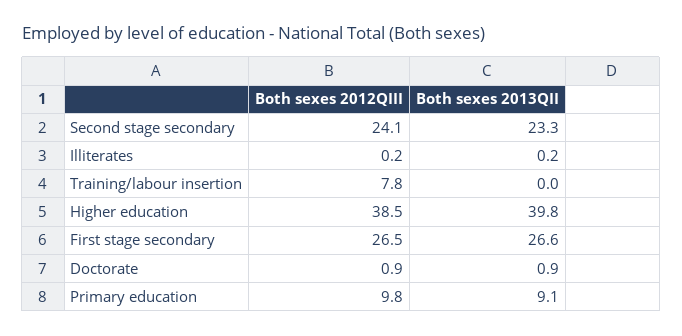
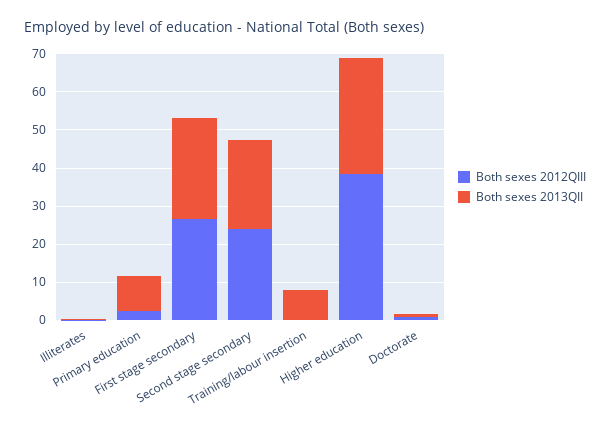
  {
    "Both sexes 2012QIII": {
      "Second stage secondary": 24.1,
      "Illiterates": 0.2,
-     "Training/labour insertion": 7.8,
+     "Training/labour insertion": 0,
      "Higher education": 38.5,
      "First stage secondary": 26.5,
      "Doctorate": 0.9,
-     "Primary education": 9.8
+     "Primary education": 2.5
    },
    "Both sexes 2013QII": {
      "Second stage secondary": 23.3,
      "Illiterates": 0.2,
-     "Training/labour insertion": 0,
+     "Training/labour insertion": 7.5,
-     "Higher education": 39.8,
+     "Higher education": 30,
      "First stage secondary": 26.6,
      "Doctorate": 0.9,
      "Primary education": 9.1
    }
  }

